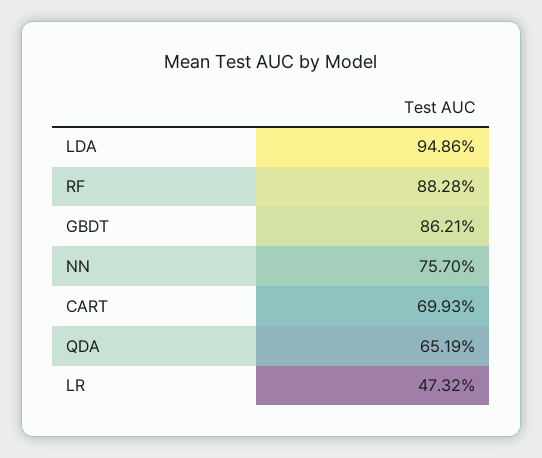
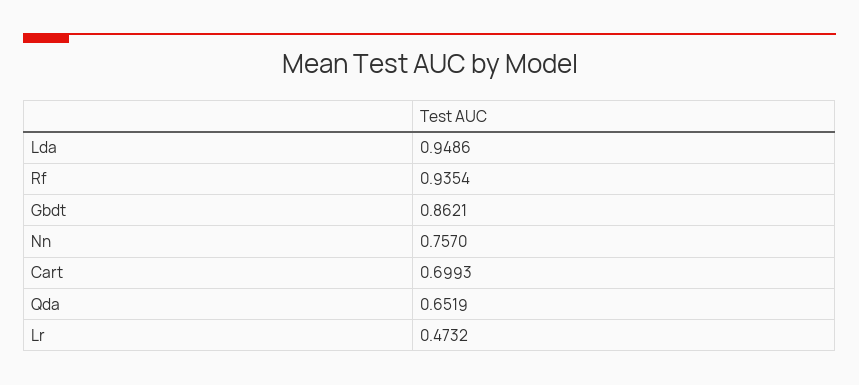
  {
    "LDA": 0.9486,
-   "RF": 0.8828,
+   "RF": 0.9354,
    "GBDT": 0.8621,
    "NN": 0.757,
    "CART": 0.6993,
    "QDA": 0.6519,
    "LR": 0.4732
  }

